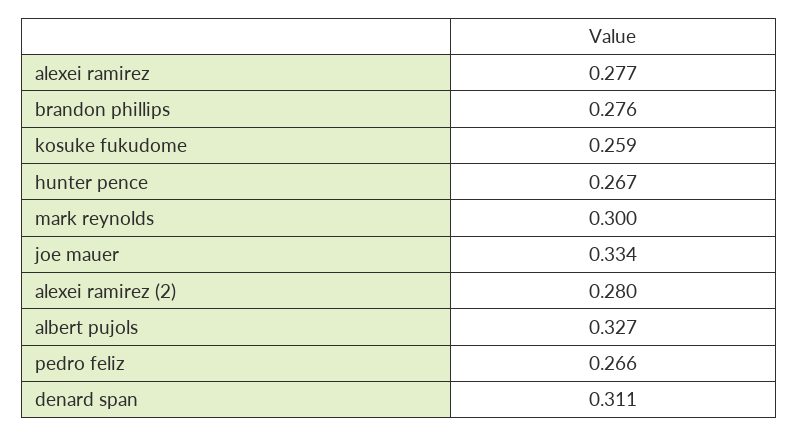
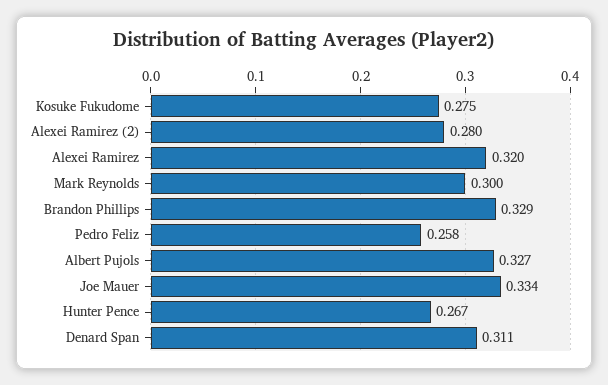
  {
-   "alexei ramirez": 0.277,
+   "alexei ramirez": 0.32,
-   "brandon phillips": 0.276,
+   "brandon phillips": 0.329,
-   "kosuke fukudome": 0.259,
+   "kosuke fukudome": 0.275,
    "hunter pence": 0.267,
    "mark reynolds": 0.3,
    "joe mauer": 0.334,
    "alexei ramirez (2)": 0.28,
    "albert pujols": 0.327,
-   "pedro feliz": 0.266,
+   "pedro feliz": 0.258,
    "denard span": 0.311
  }

